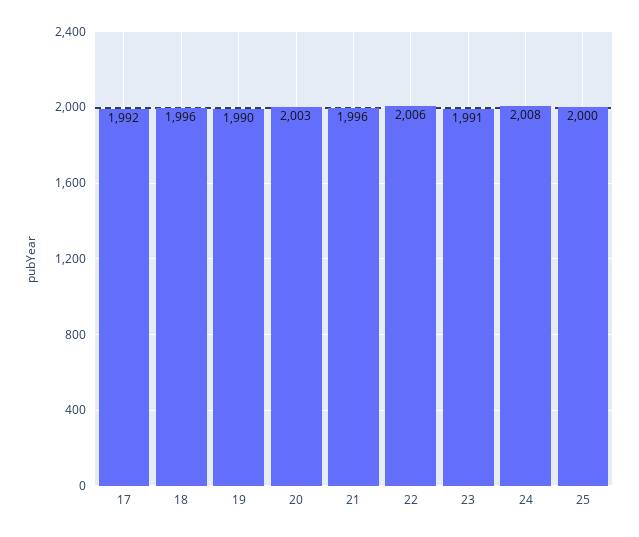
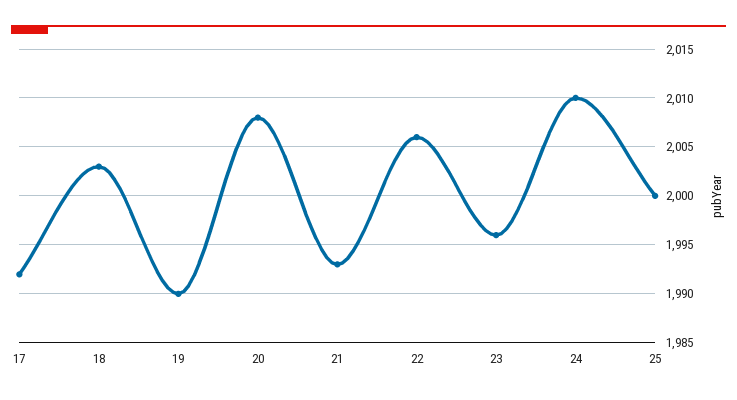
  {
    "17": 1992,
-   "18": 1996,
+   "18": 2003,
    "19": 1990,
-   "20": 2003,
+   "20": 2008,
-   "21": 1996,
+   "21": 1993,
    "22": 2006,
-   "23": 1991,
+   "23": 1996,
-   "24": 2008,
+   "24": 2010,
    "25": 2000
  }

